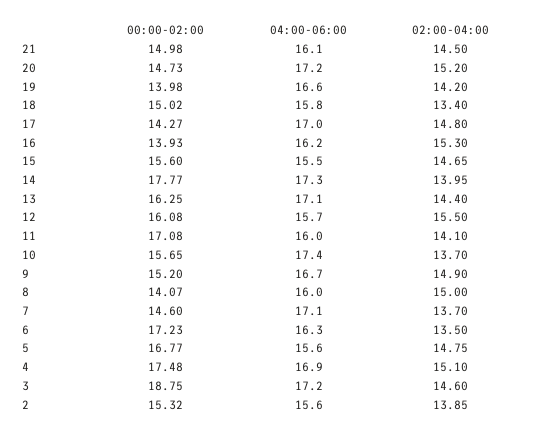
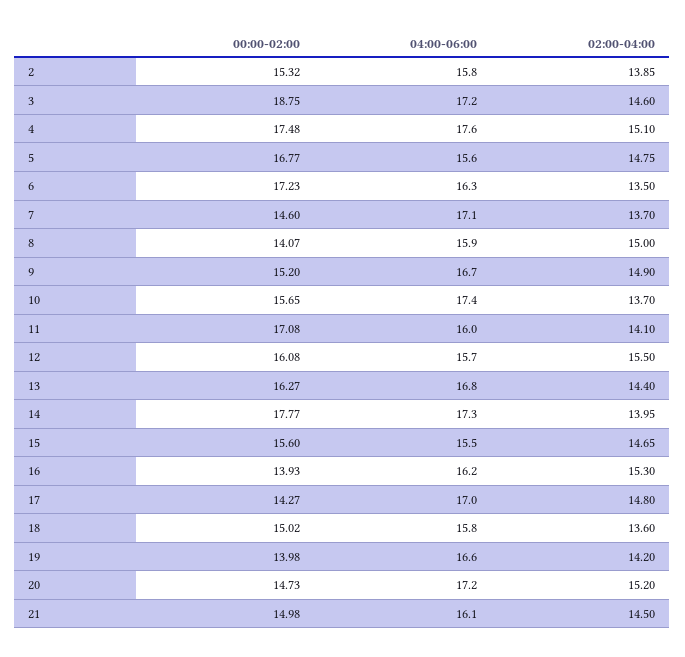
  {
    "00:00-02:00": {
      "21": 14.98,
      "20": 14.73,
      "19": 13.98,
      "18": 15.02,
      "17": 14.27,
      "16": 13.93,
      "15": 15.6,
      "14": 17.77,
-     "13": 16.25,
+     "13": 16.27,
      "12": 16.08,
      "11": 17.08,
      "10": 15.65,
      "9": 15.2,
      "8": 14.07,
      "7": 14.6,
      "6": 17.23,
      "5": 16.77,
      "4": 17.48,
      "3": 18.75,
      "2": 15.32
    },
    "04:00-06:00": {
      "21": 16.1,
      "20": 17.2,
      "19": 16.6,
      "18": 15.8,
      "17": 17,
      "16": 16.2,
      "15": 15.5,
      "14": 17.3,
-     "13": 17.1,
+     "13": 16.8,
      "12": 15.7,
      "11": 16,
      "10": 17.4,
      "9": 16.7,
-     "8": 16,
+     "8": 15.9,
      "7": 17.1,
      "6": 16.3,
      "5": 15.6,
-     "4": 16.9,
+     "4": 17.6,
      "3": 17.2,
-     "2": 15.6
+     "2": 15.8
    },
    "02:00-04:00": {
      "21": 14.5,
      "20": 15.2,
      "19": 14.2,
-     "18": 13.4,
+     "18": 13.6,
      "17": 14.8,
      "16": 15.3,
      "15": 14.65,
      "14": 13.95,
      "13": 14.4,
      "12": 15.5,
      "11": 14.1,
      "10": 13.7,
      "9": 14.9,
      "8": 15,
      "7": 13.7,
      "6": 13.5,
      "5": 14.75,
      "4": 15.1,
      "3": 14.6,
      "2": 13.85
    }
  }

